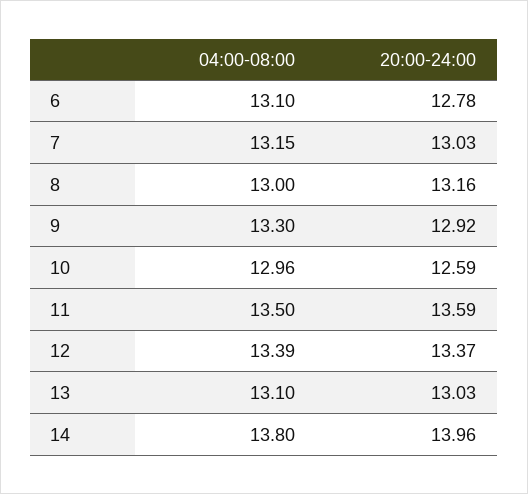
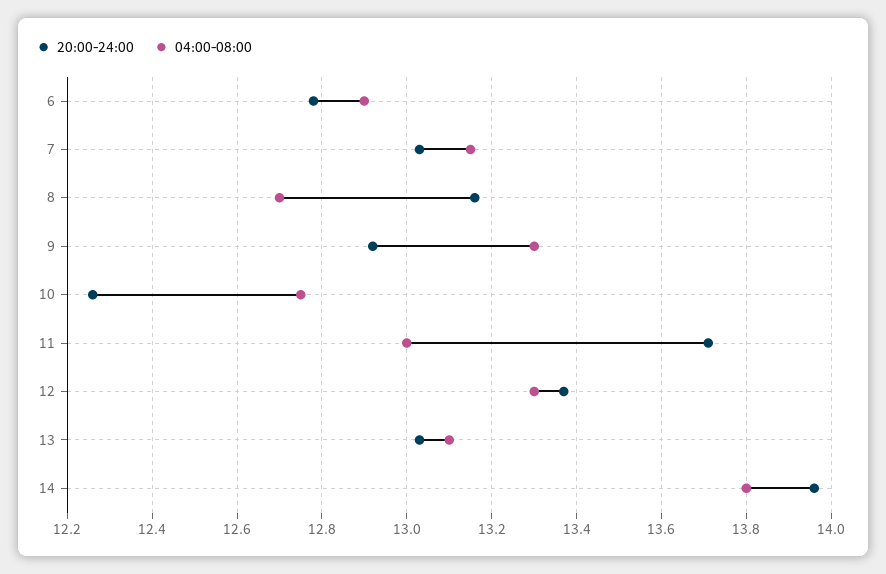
  {
    "04:00-08:00": {
-     "6": 13.1,
+     "6": 12.9,
      "7": 13.15,
-     "8": 13,
+     "8": 12.7,
      "9": 13.3,
-     "10": 12.96,
+     "10": 12.75,
-     "11": 13.5,
+     "11": 13,
-     "12": 13.39,
+     "12": 13.3,
      "13": 13.1,
      "14": 13.8
    },
    "20:00-24:00": {
      "6": 12.78,
      "7": 13.03,
      "8": 13.16,
      "9": 12.92,
-     "10": 12.59,
+     "10": 12.25,
-     "11": 13.59,
+     "11": 13.7,
      "12": 13.37,
      "13": 13.03,
      "14": 13.96
    }
  }

